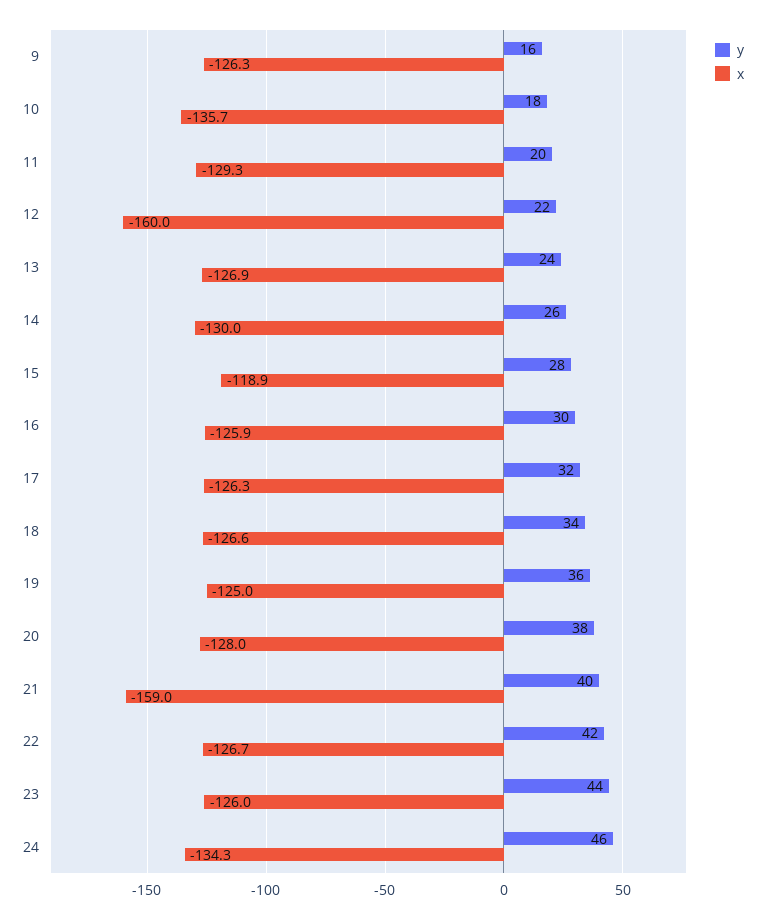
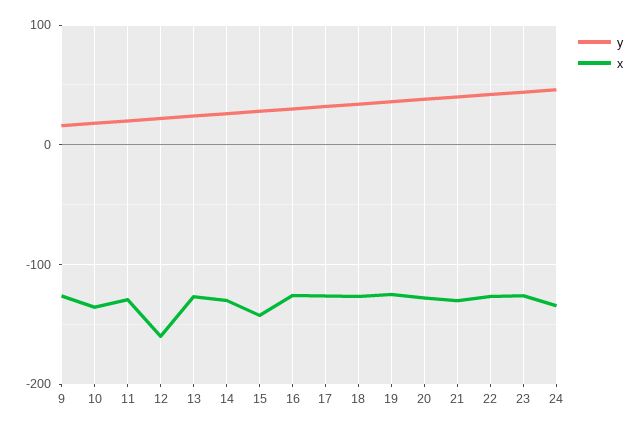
  {
    "y": {
      "9": 16,
      "10": 18,
      "11": 20,
      "12": 22,
      "13": 24,
      "14": 26,
      "15": 28,
      "16": 30,
      "17": 32,
      "18": 34,
      "19": 36,
      "20": 38,
      "21": 40,
      "22": 42,
      "23": 44,
      "24": 46
    },
    "x": {
      "9": -126.3,
      "10": -135.7,
      "11": -129.3,
      "12": -160,
      "13": -126.9,
      "14": -130,
-     "15": -118.9,
+     "15": -140,
      "16": -125.9,
      "17": -126.3,
      "18": -126.6,
      "19": -125,
      "20": -128,
-     "21": -159,
+     "21": -130,
      "22": -126.7,
      "23": -126,
      "24": -134.3
    }
  }

